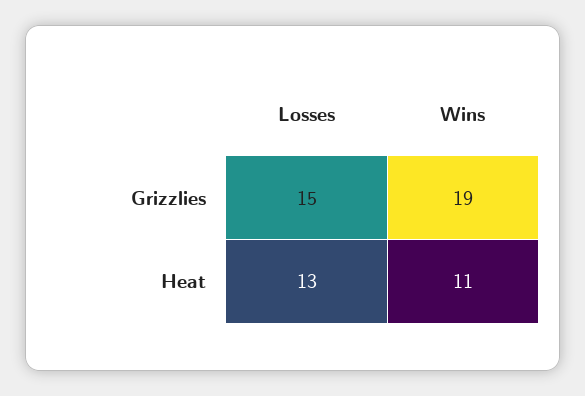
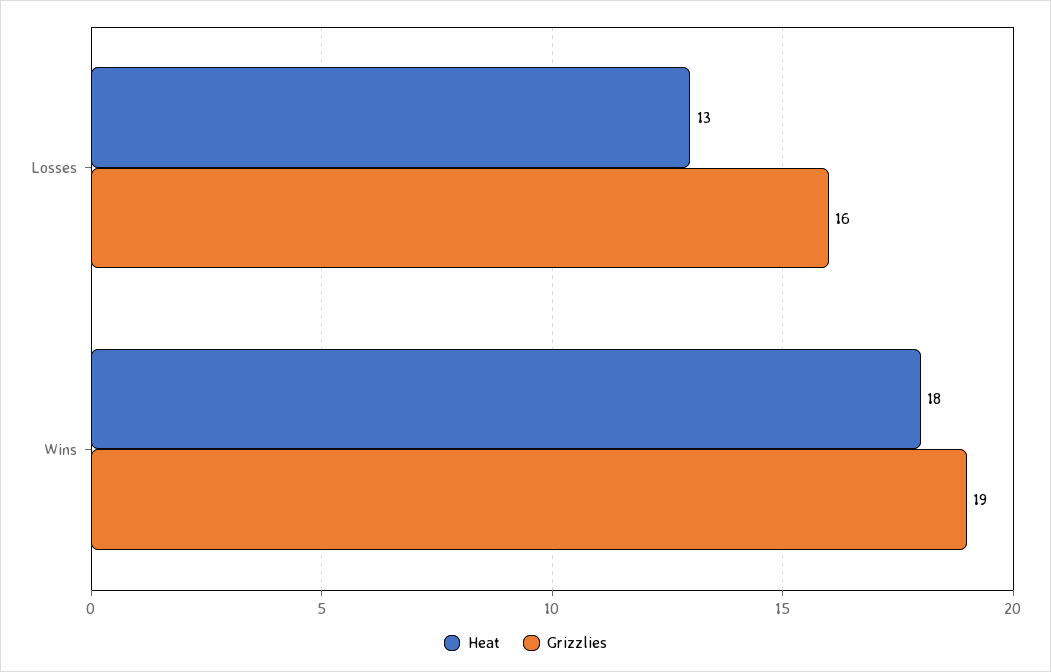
  {
    "Grizzlies": {
-     "Losses": 15,
+     "Losses": 16,
      "Wins": 19
    },
    "Heat": {
      "Losses": 13,
-     "Wins": 11
+     "Wins": 18
    }
  }

